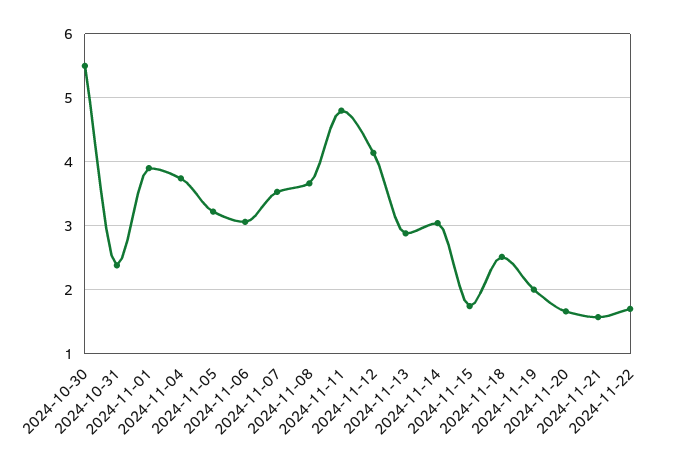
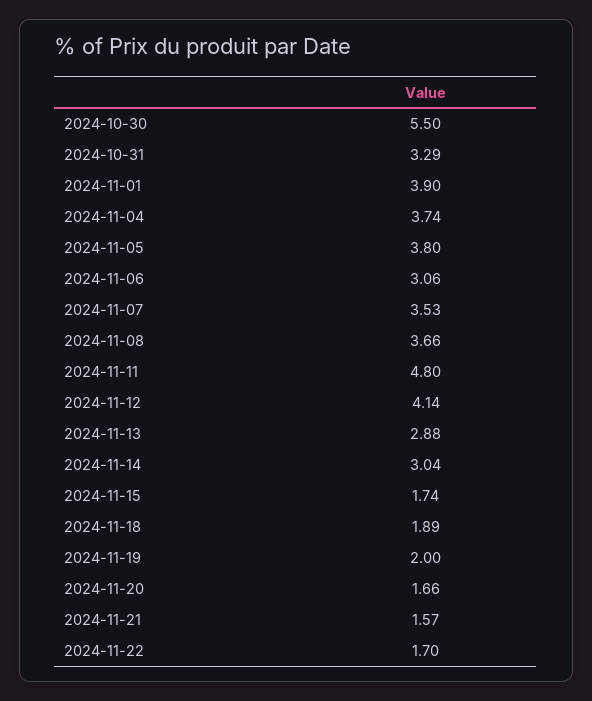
  {
    "2024-10-30": 5.5,
-   "2024-10-31": 2.4,
+   "2024-10-31": 3.29,
    "2024-11-01": 3.9,
    "2024-11-04": 3.74,
-   "2024-11-05": 3.2,
+   "2024-11-05": 3.8,
    "2024-11-06": 3.06,
    "2024-11-07": 3.53,
    "2024-11-08": 3.66,
    "2024-11-11": 4.8,
    "2024-11-12": 4.14,
    "2024-11-13": 2.88,
    "2024-11-14": 3.04,
    "2024-11-15": 1.74,
-   "2024-11-18": 2.5,
+   "2024-11-18": 1.89,
    "2024-11-19": 2,
    "2024-11-20": 1.66,
    "2024-11-21": 1.57,
    "2024-11-22": 1.7
  }

